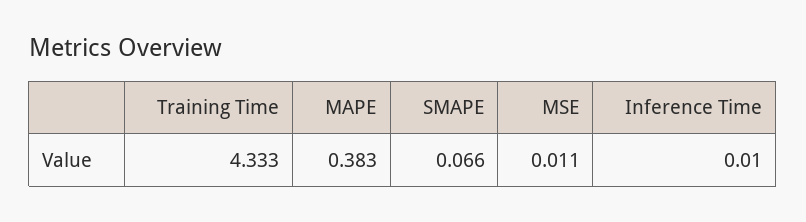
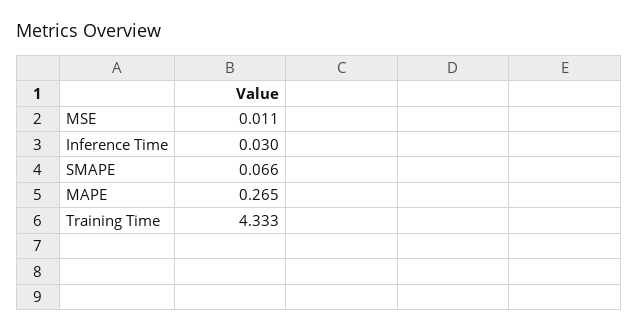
  {
    "Training Time": 4.333,
-   "MAPE": 0.383,
+   "MAPE": 0.265,
    "SMAPE": 0.066,
    "MSE": 0.011,
-   "Inference Time": 0.01
+   "Inference Time": 0.03
  }

